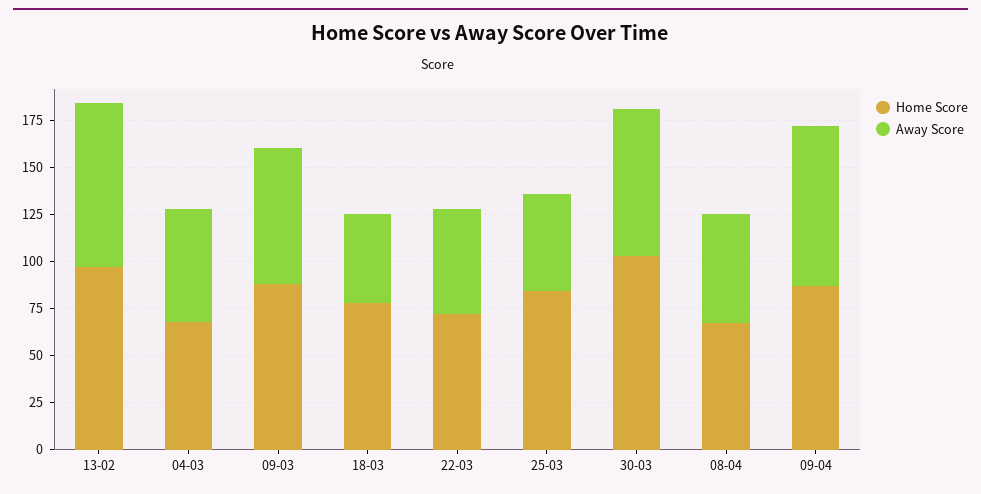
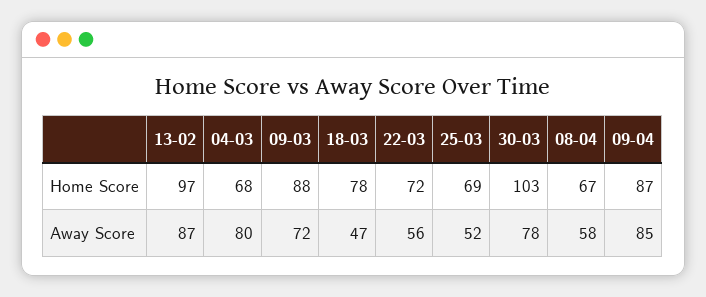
  {
    "Home Score": {
      "13-02": 97,
      "04-03": 68,
      "09-03": 88,
      "18-03": 78,
      "22-03": 72,
-     "25-03": 85,
+     "25-03": 69,
      "30-03": 103,
      "08-04": 67,
      "09-04": 87
    },
    "Away Score": {
      "13-02": 87,
-     "04-03": 60,
+     "04-03": 80,
      "09-03": 72,
      "18-03": 47,
      "22-03": 56,
      "25-03": 52,
      "30-03": 78,
      "08-04": 58,
      "09-04": 85
    }
  }

